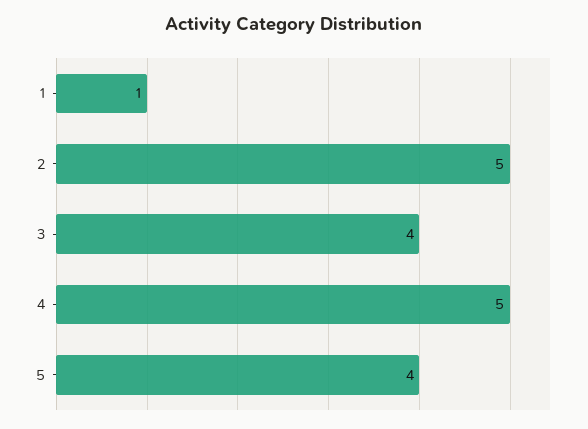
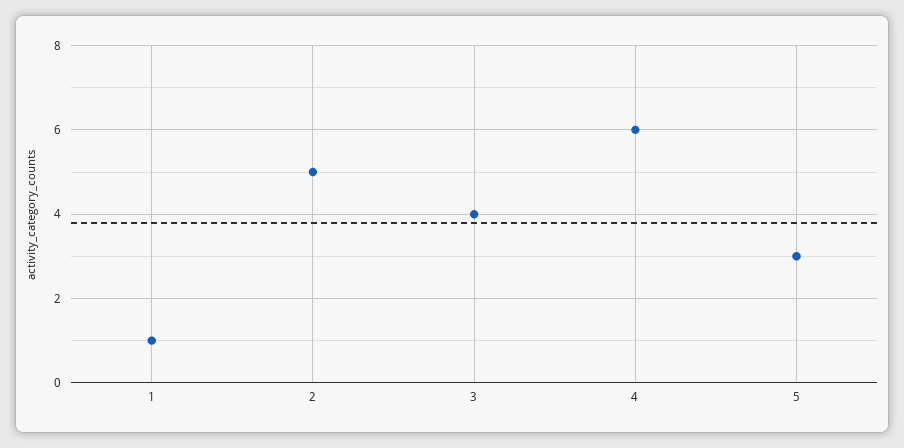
  {
    "1": 1,
    "2": 5,
    "3": 4,
-   "4": 5,
+   "4": 6,
-   "5": 4
+   "5": 3
  }

